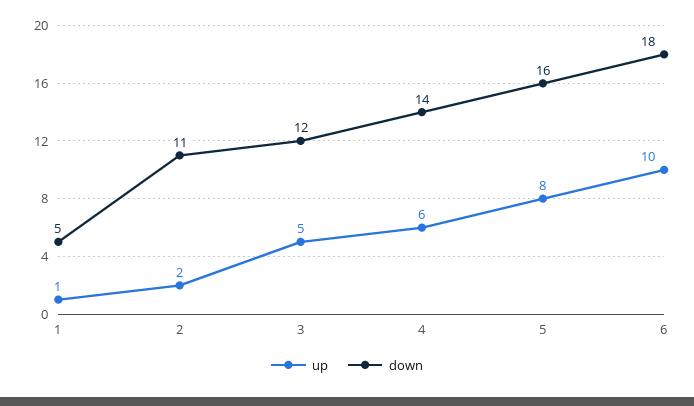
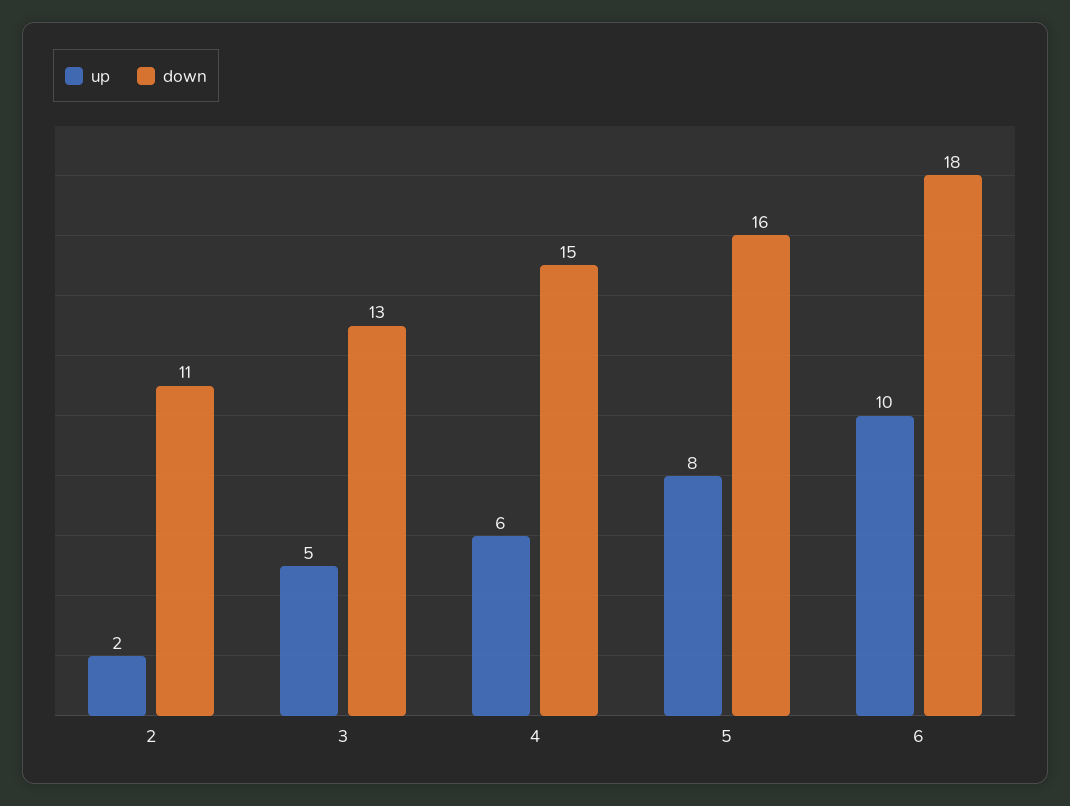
  {
    "up": {
-     "1": 1,
      "2": 2,
      "3": 5,
      "4": 6,
      "5": 8,
      "6": 10
    },
    "down": {
-     "1": 5,
      "2": 11,
-     "3": 12,
+     "3": 13,
-     "4": 14,
+     "4": 15,
      "5": 16,
      "6": 18
    }
  }

